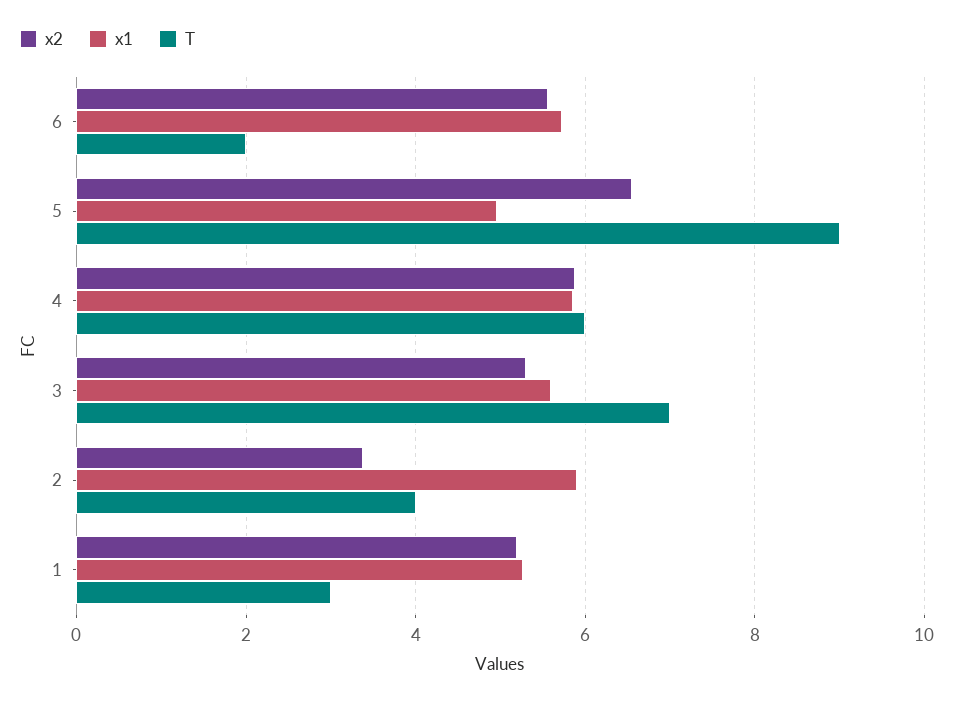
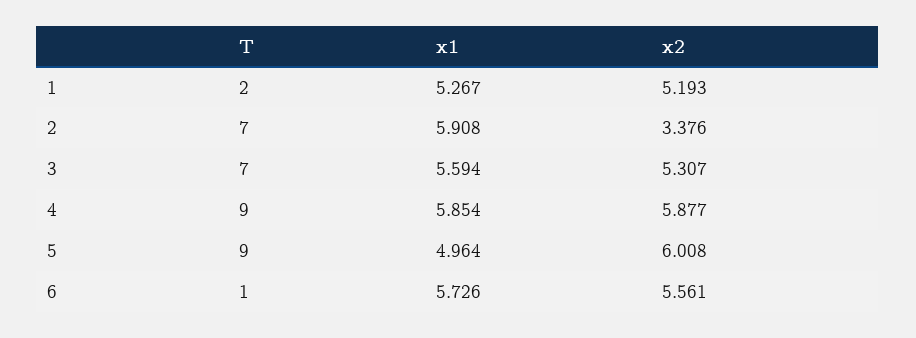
  {
    "x2": {
      "6": 5.561,
-     "5": 6.6,
+     "5": 6.008,
      "4": 5.877,
      "3": 5.307,
      "2": 3.376,
      "1": 5.193
    },
    "x1": {
      "6": 5.726,
      "5": 4.964,
      "4": 5.854,
      "3": 5.594,
      "2": 5.908,
      "1": 5.267
    },
    "T": {
-     "6": 2,
+     "6": 1,
      "5": 9,
-     "4": 6,
+     "4": 9,
      "3": 7,
-     "2": 4,
+     "2": 7,
-     "1": 3
+     "1": 2
    }
  }

